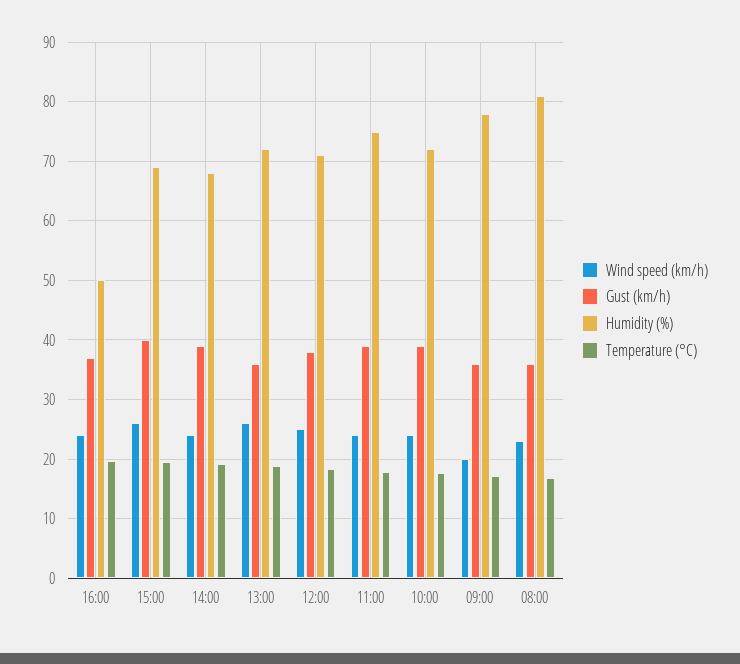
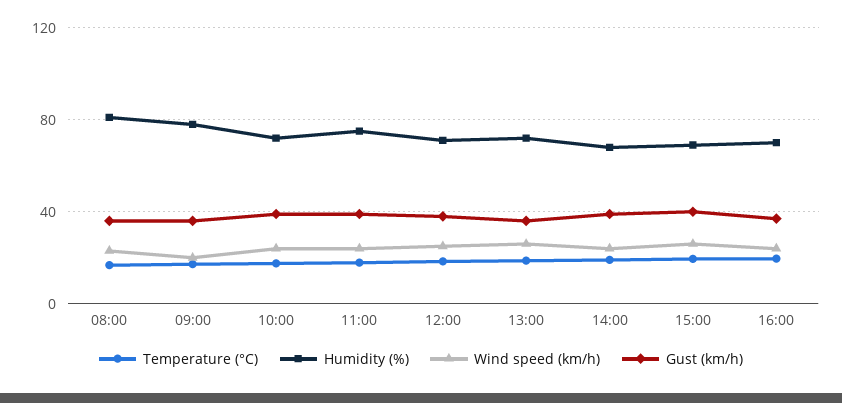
  {
    "Wind speed (km/h)": {
      "16:00": 24,
      "15:00": 26,
      "14:00": 24,
      "13:00": 26,
      "12:00": 26,
      "11:00": 24,
      "10:00": 24,
      "09:00": 20,
      "08:00": 24
    },
    "Gust (km/h)": {
      "16:00": 38,
      "15:00": 40,
      "14:00": 40,
      "13:00": 36,
      "12:00": 38,
      "11:00": 40,
      "10:00": 40,
      "09:00": 36,
      "08:00": 36
    },
    "Humidity (%)": {
-     "16:00": 50,
+     "16:00": 70,
      "15:00": 70,
      "14:00": 68,
      "13:00": 72,
      "12:00": 72,
      "11:00": 76,
      "10:00": 72,
      "09:00": 78,
      "08:00": 82
    },
    "Temperature (°C)": {
      "16:00": 20,
      "15:00": 20,
      "14:00": 20,
      "13:00": 18,
      "12:00": 18,
      "11:00": 18,
      "10:00": 18,
      "09:00": 18,
      "08:00": 16
    }
  }

